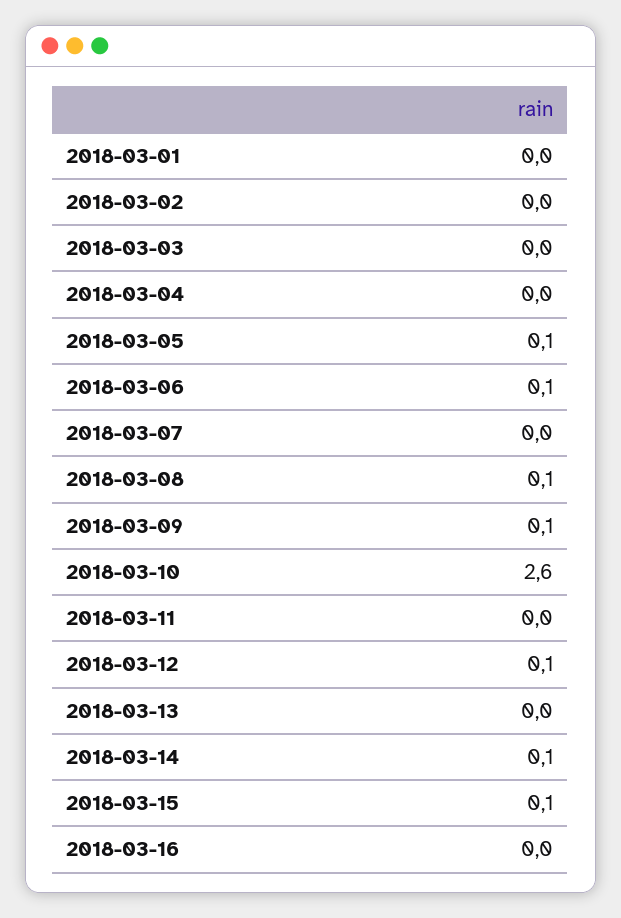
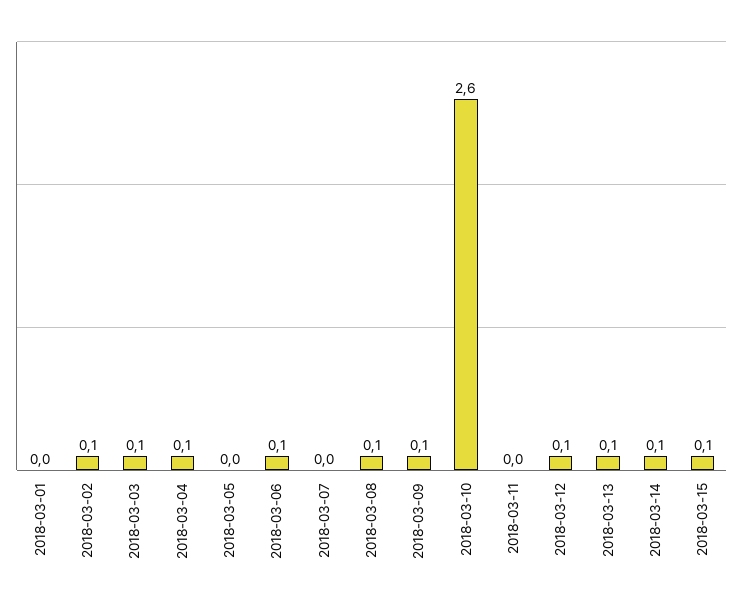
  {
    "2018-03-01": 0,
-   "2018-03-02": 0,
+   "2018-03-02": 0.1,
-   "2018-03-03": 0,
+   "2018-03-03": 0.1,
-   "2018-03-04": 0,
+   "2018-03-04": 0.1,
-   "2018-03-05": 0.1,
+   "2018-03-05": 0,
    "2018-03-06": 0.1,
    "2018-03-07": 0,
    "2018-03-08": 0.1,
    "2018-03-09": 0.1,
    "2018-03-10": 2.6,
    "2018-03-11": 0,
    "2018-03-12": 0.1,
-   "2018-03-13": 0,
+   "2018-03-13": 0.1,
    "2018-03-14": 0.1,
-   "2018-03-15": 0.1,
+   "2018-03-15": 0.1
-   "2018-03-16": 0
  }

